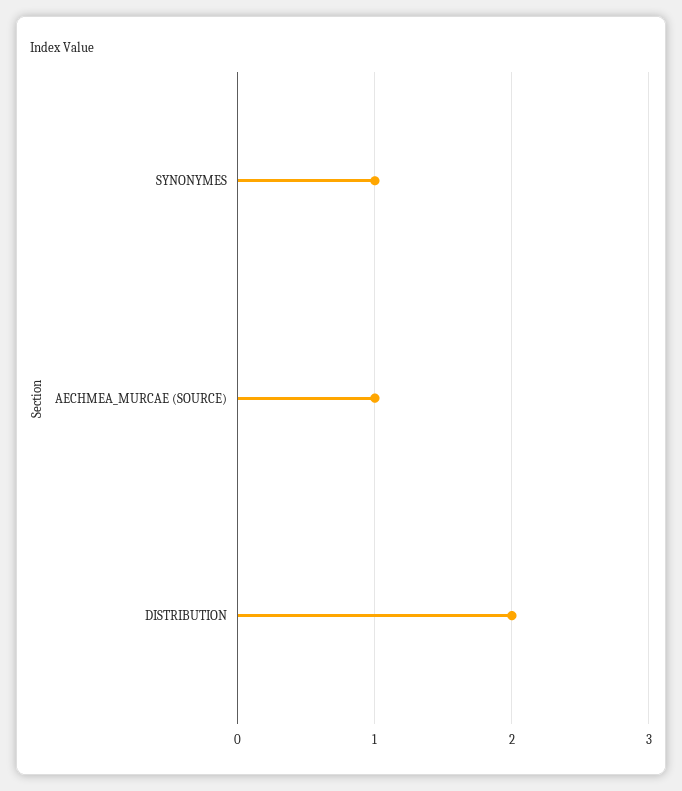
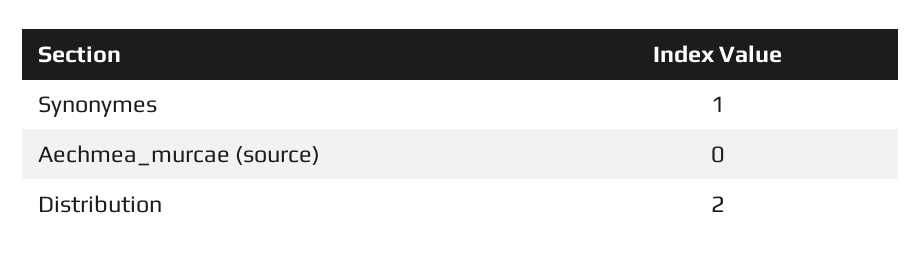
  {
    "SYNONYMES": 1,
-   "AECHMEA_MURCAE (SOURCE)": 1,
+   "AECHMEA_MURCAE (SOURCE)": 0,
    "DISTRIBUTION": 2
  }

